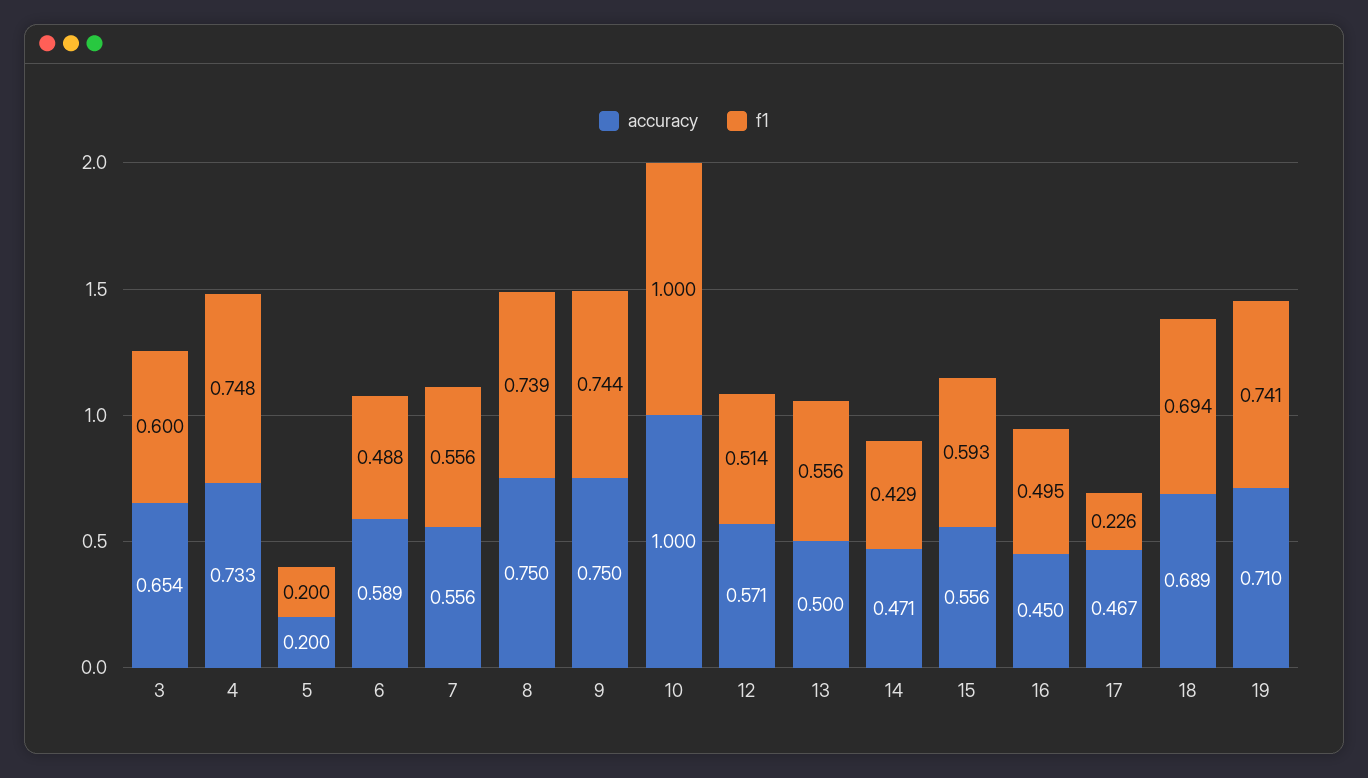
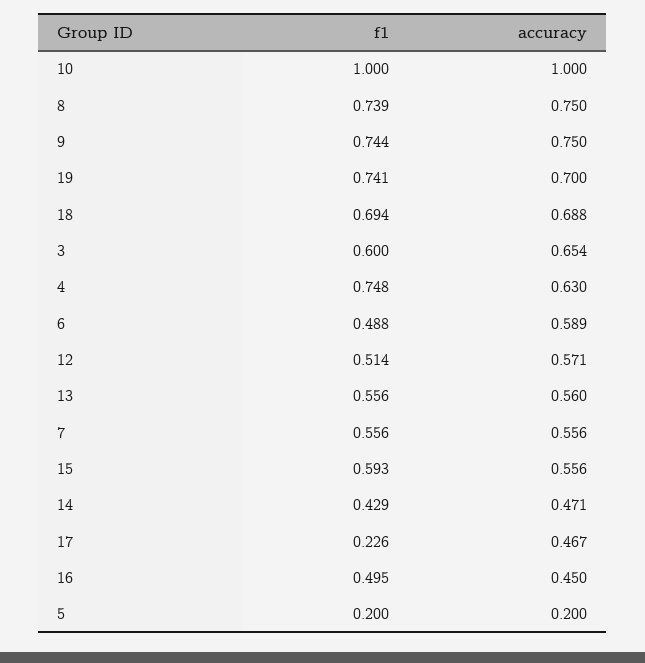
  {
    "accuracy": {
      "3": 0.654,
-     "4": 0.733,
+     "4": 0.63,
      "5": 0.2,
      "6": 0.589,
      "7": 0.556,
      "8": 0.75,
      "9": 0.75,
      "10": 1,
      "12": 0.571,
-     "13": 0.5,
+     "13": 0.56,
      "14": 0.471,
      "15": 0.556,
      "16": 0.45,
      "17": 0.467,
-     "18": 0.689,
+     "18": 0.688,
-     "19": 0.71
+     "19": 0.7
    },
    "f1": {
      "3": 0.6,
      "4": 0.748,
      "5": 0.2,
      "6": 0.488,
      "7": 0.556,
      "8": 0.739,
      "9": 0.744,
      "10": 1,
      "12": 0.514,
      "13": 0.556,
      "14": 0.429,
      "15": 0.593,
      "16": 0.495,
      "17": 0.226,
      "18": 0.694,
      "19": 0.741
    }
  }

